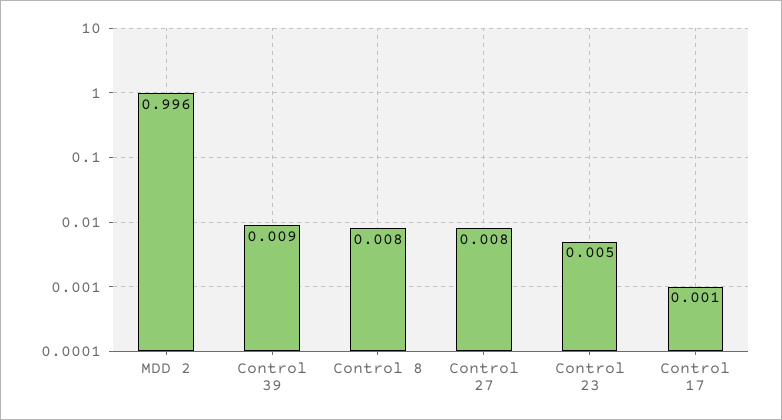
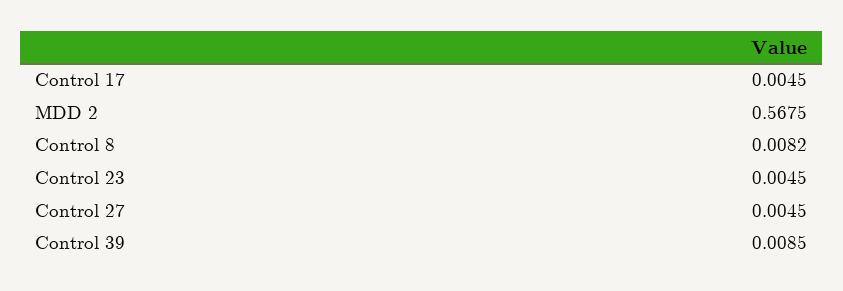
  {
-   "MDD 2": 0.996,
+   "MDD 2": 0.5675,
    "Control 39": 0.0085,
    "Control 8": 0.0082,
-   "Control 27": 0.008,
+   "Control 27": 0.0045,
    "Control 23": 0.0045,
-   "Control 17": 0.001
+   "Control 17": 0.0045
  }

